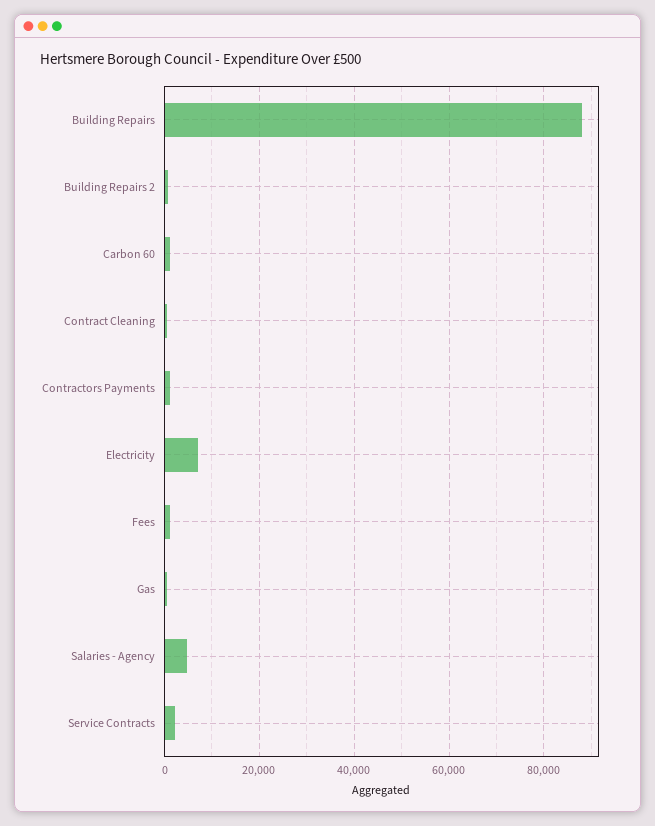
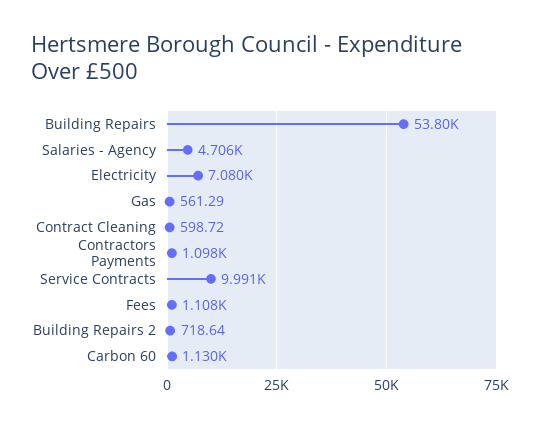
  {
-   "Building Repairs": 88000,
+   "Building Repairs": 53800,
    "Building Repairs 2": 718.64,
    "Carbon 60": 1130,
    "Contract Cleaning": 598.72,
    "Contractors Payments": 1098,
    "Electricity": 7080,
    "Fees": 1108,
    "Gas": 561.29,
    "Salaries - Agency": 4706,
-   "Service Contracts": 2000
+   "Service Contracts": 9991
  }

